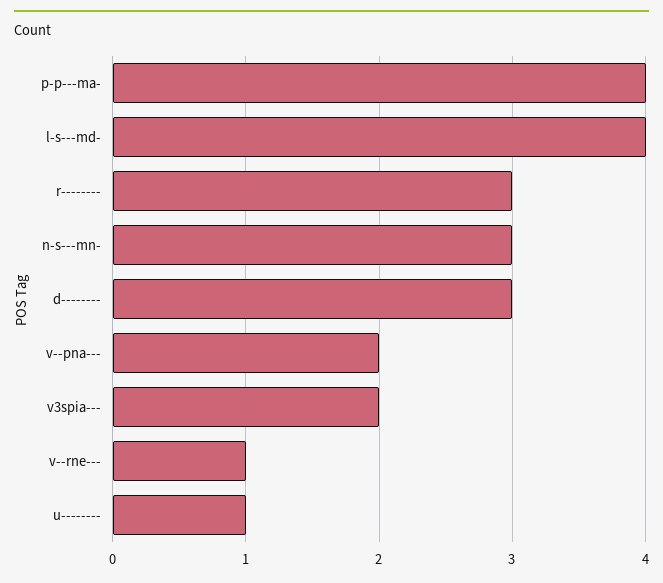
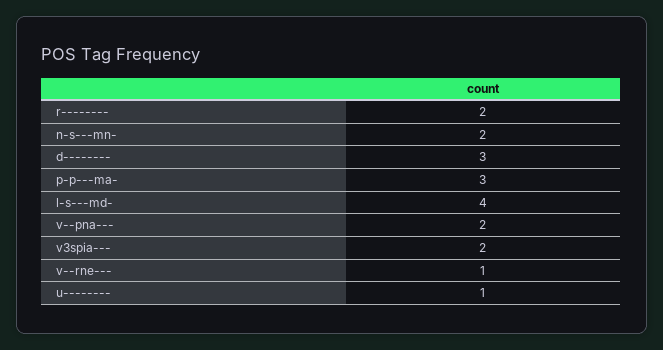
  {
-   "p-p---ma-": 4,
+   "p-p---ma-": 3,
    "l-s---md-": 4,
-   "r--------": 3,
+   "r--------": 2,
-   "n-s---mn-": 3,
+   "n-s---mn-": 2,
    "d--------": 3,
    "v--pna---": 2,
    "v3spia---": 2,
    "v--rne---": 1,
    "u--------": 1
  }

